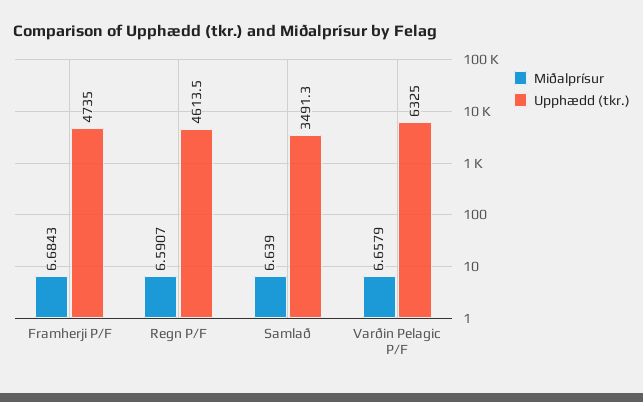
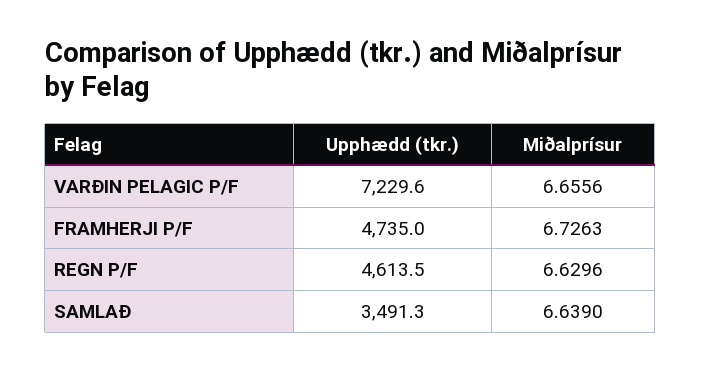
  {
    "Miðalprísur": {
-     "Framherji P/F": 6.6843,
+     "Framherji P/F": 6.7263,
-     "Regn P/F": 6.5907,
+     "Regn P/F": 6.6296,
      "Samlað": 6.639,
-     "Varðin Pelagic P/F": 6.6579
+     "Varðin Pelagic P/F": 6.6556
    },
    "Upphædd (tkr.)": {
      "Framherji P/F": 4735,
      "Regn P/F": 4613.5,
      "Samlað": 3491.3,
-     "Varðin Pelagic P/F": 6325
+     "Varðin Pelagic P/F": 7229.6
    }
  }

